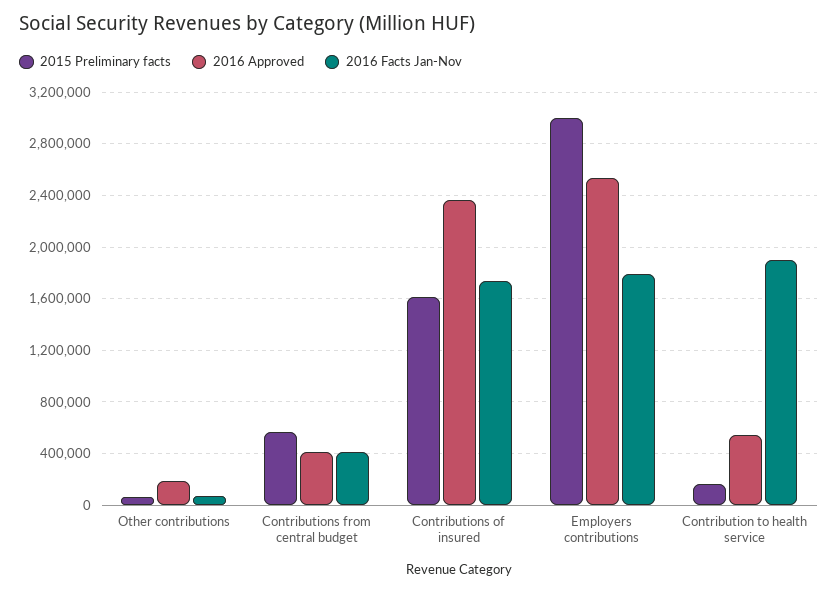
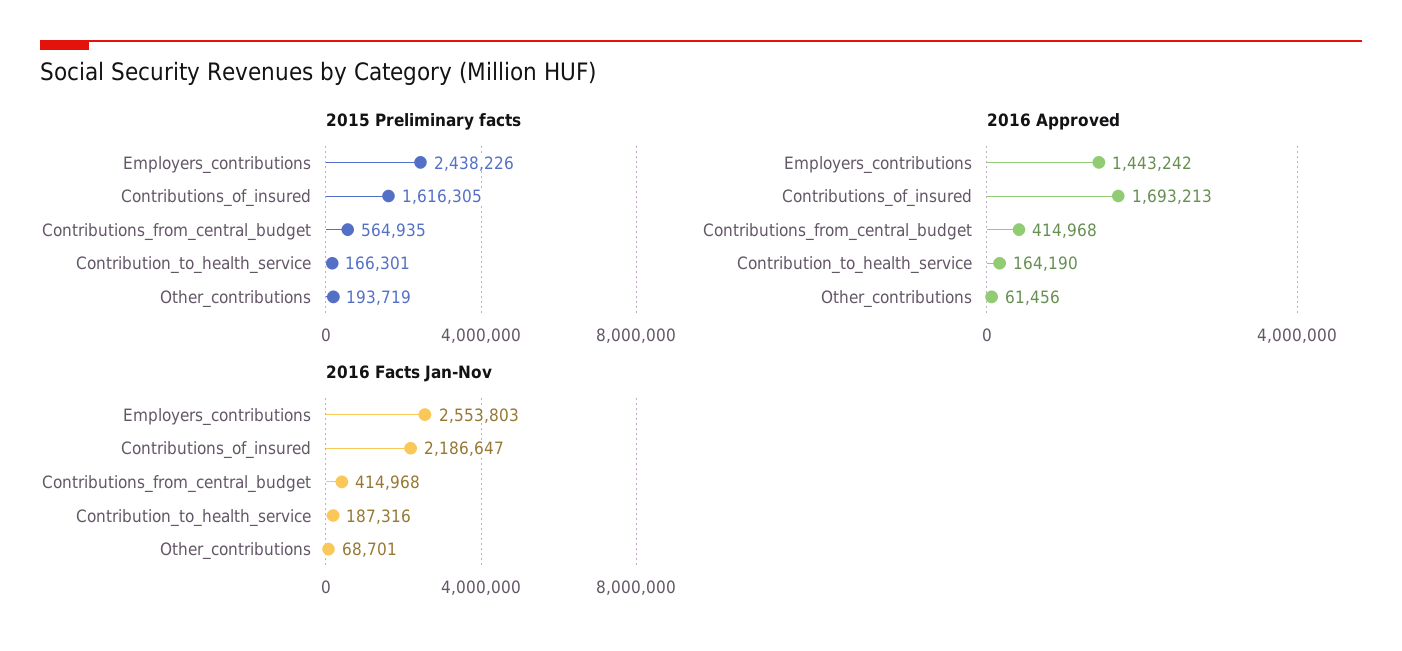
  {
    "2015 Preliminary facts": {
-     "Other contributions": 50000,
+     "Other contributions": 193719,
      "Contributions from central budget": 564935,
      "Contributions of insured": 1616305,
-     "Employers contributions": 3000000,
+     "Employers contributions": 2438226,
      "Contribution to health service": 166301
    },
    "2016 Approved": {
-     "Other contributions": 200000,
+     "Other contributions": 61456,
      "Contributions from central budget": 414968,
-     "Contributions of insured": 2350000,
+     "Contributions of insured": 1693213,
-     "Employers contributions": 2550000,
+     "Employers contributions": 1443242,
-     "Contribution to health service": 550000
+     "Contribution to health service": 164190
    },
    "2016 Facts Jan-Nov": {
      "Other contributions": 68701,
      "Contributions from central budget": 414968,
-     "Contributions of insured": 1750000,
+     "Contributions of insured": 2186647,
-     "Employers contributions": 1800000,
+     "Employers contributions": 2553803,
-     "Contribution to health service": 1900000
+     "Contribution to health service": 187316
    }
  }

